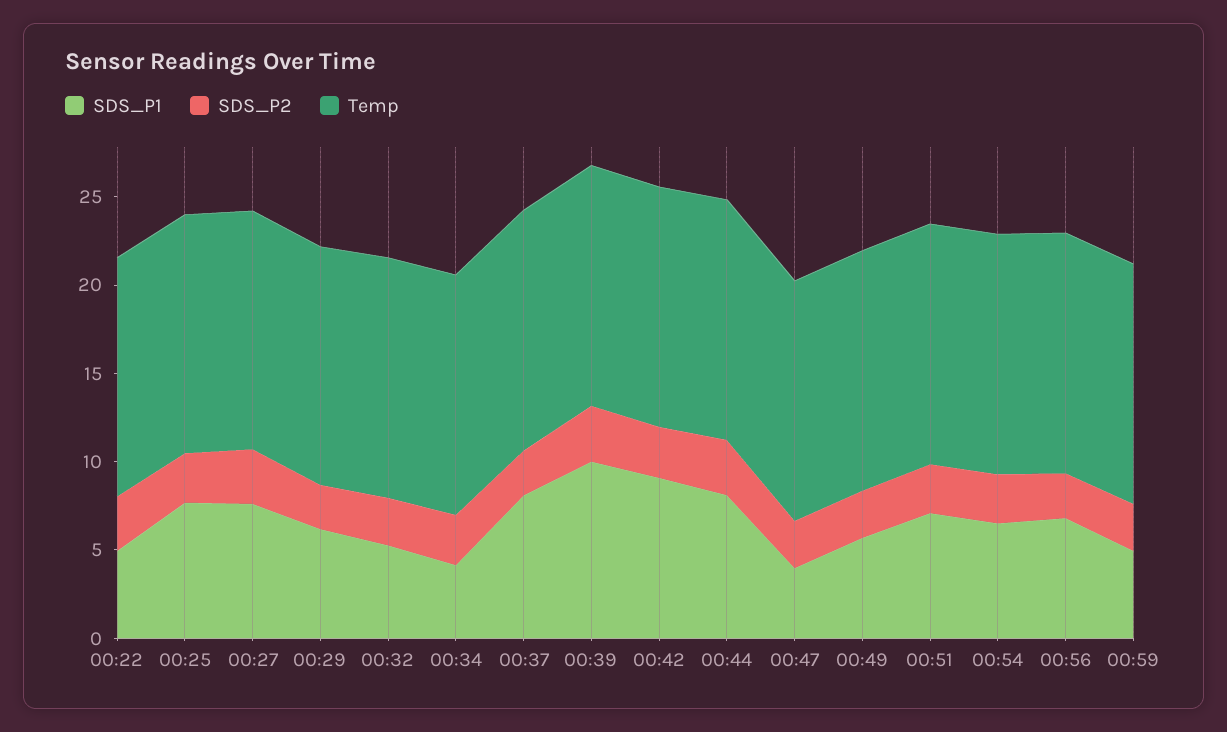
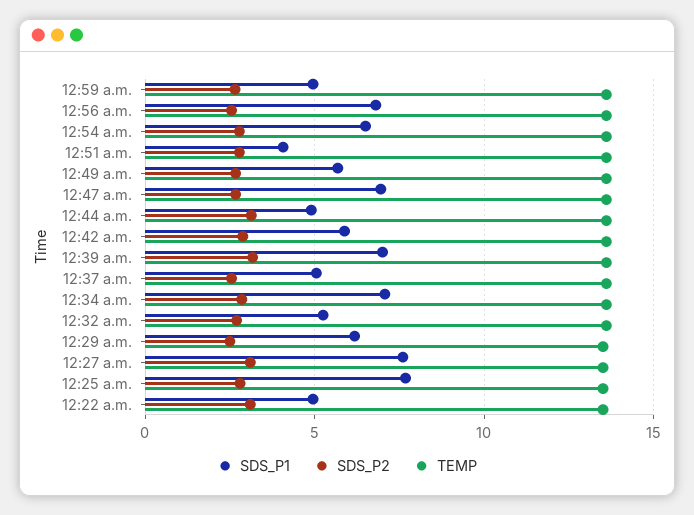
  {
    "SDS_P1": {
      "00:22": 5,
      "00:25": 7.5,
      "00:27": 7.5,
      "00:29": 6,
      "00:32": 5.5,
-     "00:34": 4,
+     "00:34": 7,
-     "00:37": 8,
+     "00:37": 5,
-     "00:39": 10,
+     "00:39": 7,
-     "00:42": 9,
+     "00:42": 6,
-     "00:44": 8,
+     "00:44": 5,
-     "00:47": 4,
+     "00:47": 7,
      "00:49": 5.5,
-     "00:51": 7,
+     "00:51": 4,
      "00:54": 6.5,
      "00:56": 7,
      "00:59": 5
    },
    "SDS_P2": {
      "00:22": 3,
      "00:25": 3,
      "00:27": 3,
      "00:29": 2.5,
      "00:32": 2.5,
      "00:34": 3,
      "00:37": 2.5,
      "00:39": 3,
      "00:42": 3,
      "00:44": 3,
      "00:47": 2.5,
      "00:49": 2.5,
      "00:51": 3,
      "00:54": 3,
      "00:56": 2.5,
      "00:59": 2.5
    },
    "Temp": {
      "00:22": 13.5,
      "00:25": 13.5,
      "00:27": 13.5,
      "00:29": 13.5,
      "00:32": 13.5,
      "00:34": 13.5,
      "00:37": 13.5,
      "00:39": 13.5,
      "00:42": 13.5,
      "00:44": 13.5,
      "00:47": 13.5,
      "00:49": 13.5,
      "00:51": 13.5,
      "00:54": 13.5,
      "00:56": 13.5,
      "00:59": 13.5
    }
  }

